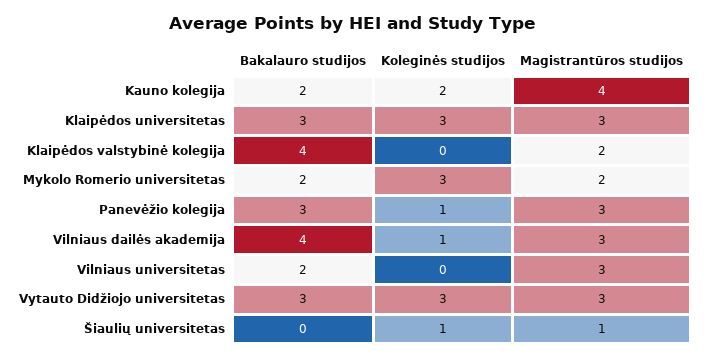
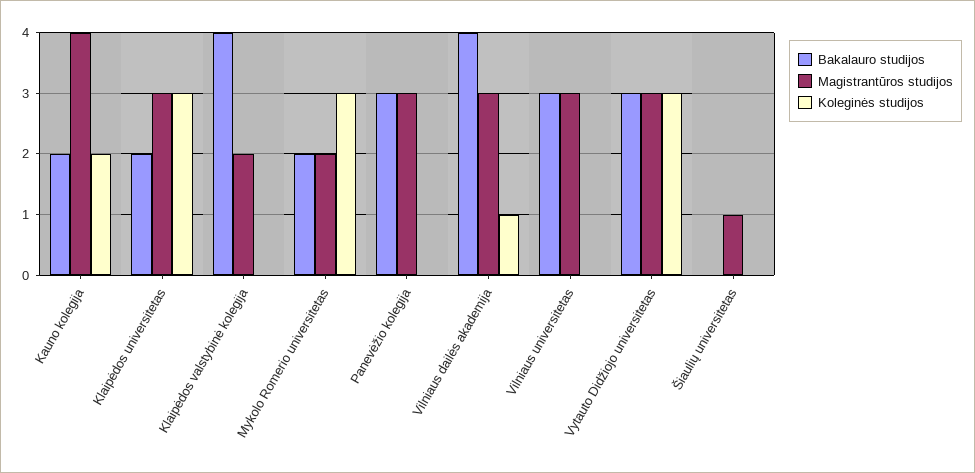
  {
    "Bakalauro studijos": {
      "Kauno kolegija": 2,
-     "Klaipėdos universitetas": 3,
+     "Klaipėdos universitetas": 2,
      "Klaipėdos valstybinė kolegija": 4,
      "Mykolo Romerio universitetas": 2,
      "Panevėžio kolegija": 3,
      "Vilniaus dailės akademija": 4,
-     "Vilniaus universitetas": 2,
+     "Vilniaus universitetas": 3,
      "Vytauto Didžiojo universitetas": 3,
      "Šiaulių universitetas": 0
    },
    "Koleginės studijos": {
      "Kauno kolegija": 2,
      "Klaipėdos universitetas": 3,
      "Klaipėdos valstybinė kolegija": 0,
      "Mykolo Romerio universitetas": 3,
-     "Panevėžio kolegija": 1,
+     "Panevėžio kolegija": 0,
      "Vilniaus dailės akademija": 1,
      "Vilniaus universitetas": 0,
      "Vytauto Didžiojo universitetas": 3,
-     "Šiaulių universitetas": 1
+     "Šiaulių universitetas": 0
    },
    "Magistrantūros studijos": {
      "Kauno kolegija": 4,
      "Klaipėdos universitetas": 3,
      "Klaipėdos valstybinė kolegija": 2,
      "Mykolo Romerio universitetas": 2,
      "Panevėžio kolegija": 3,
      "Vilniaus dailės akademija": 3,
      "Vilniaus universitetas": 3,
      "Vytauto Didžiojo universitetas": 3,
      "Šiaulių universitetas": 1
    }
  }

